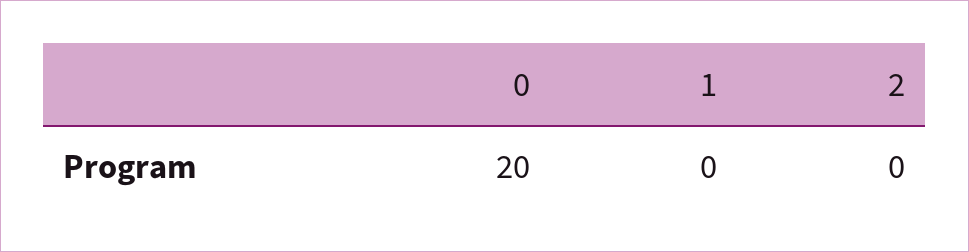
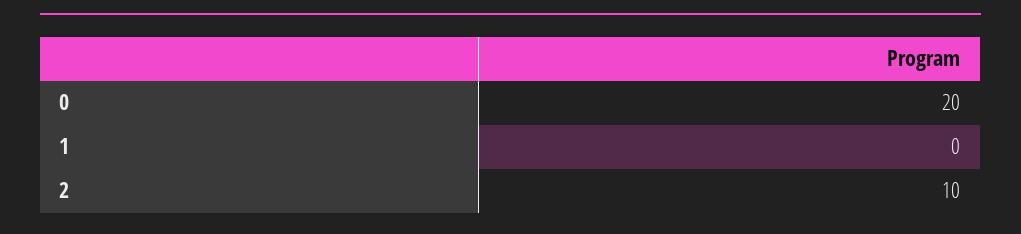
  {
    "0": 20,
    "1": 0,
-   "2": 0
+   "2": 10
  }

